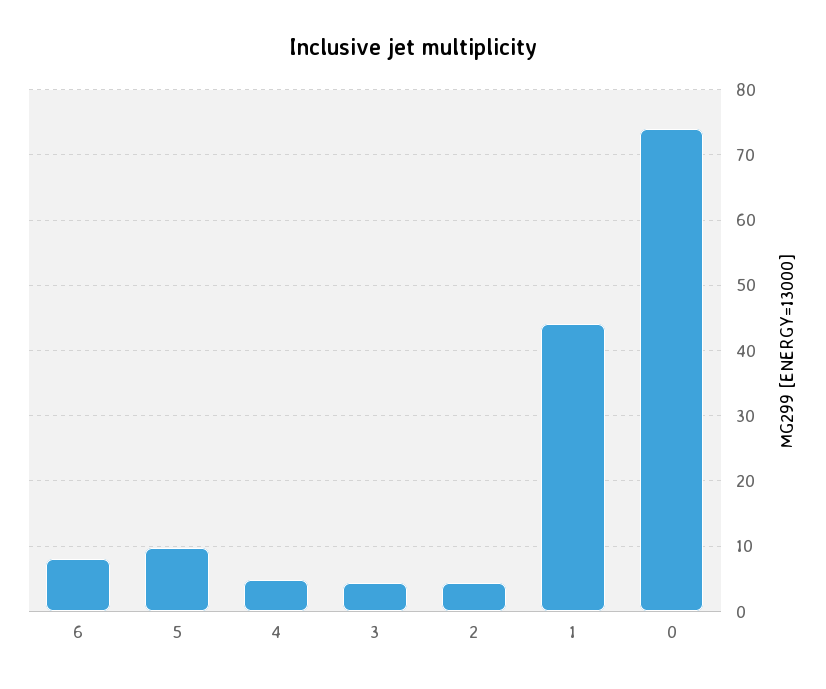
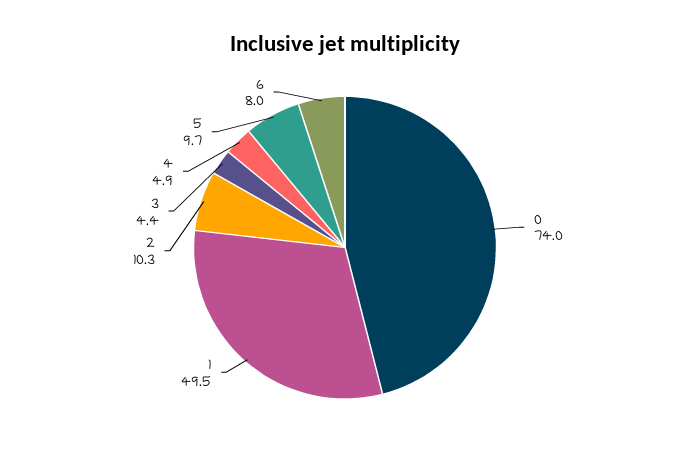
  {
    "6": 8,
    "5": 9.7,
    "4": 4.9,
    "3": 4.4,
-   "2": 4,
+   "2": 10.3,
-   "1": 44,
+   "1": 49.5,
    "0": 74
  }

